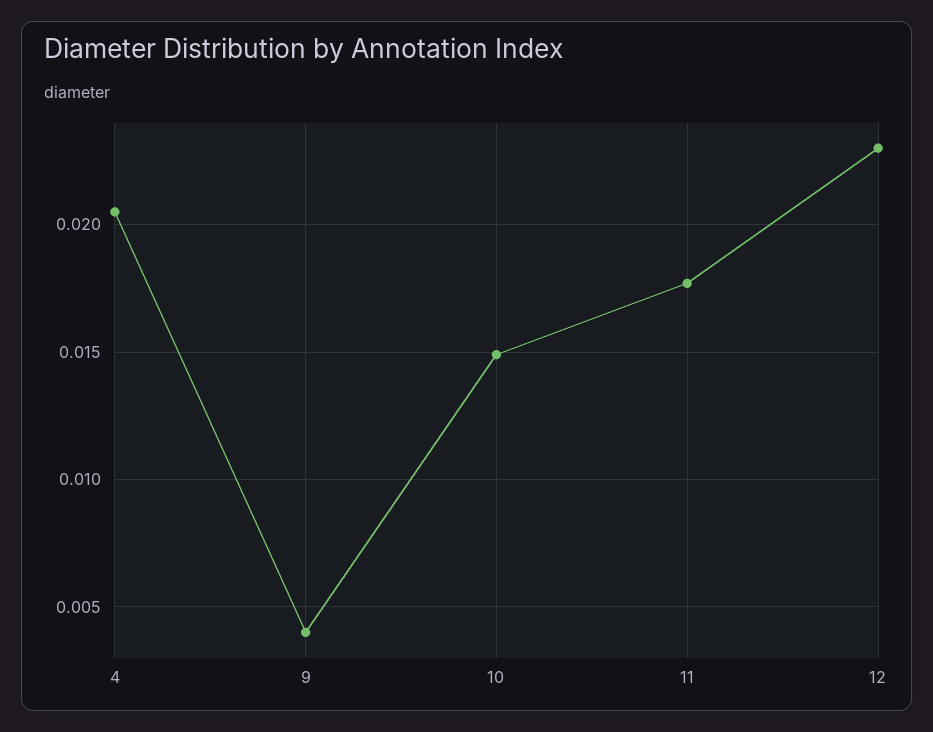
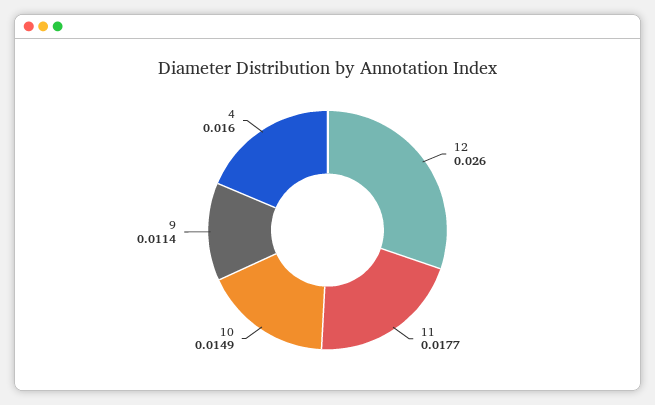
  {
-   "4": 0.0205,
+   "4": 0.016,
-   "9": 0.004,
+   "9": 0.0114,
    "10": 0.0149,
    "11": 0.0177,
-   "12": 0.023
+   "12": 0.026
  }

